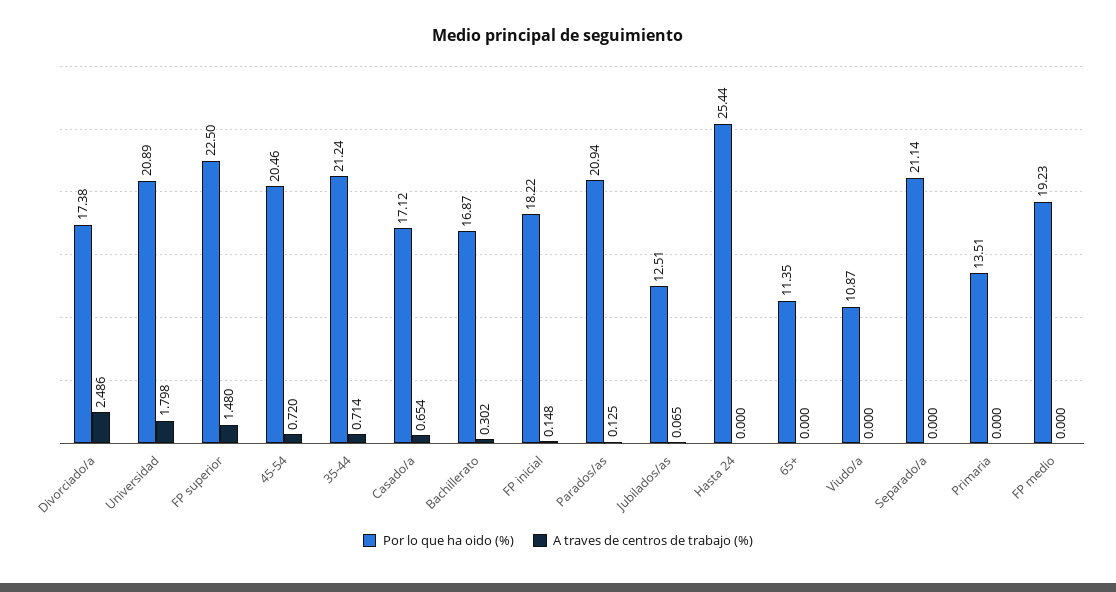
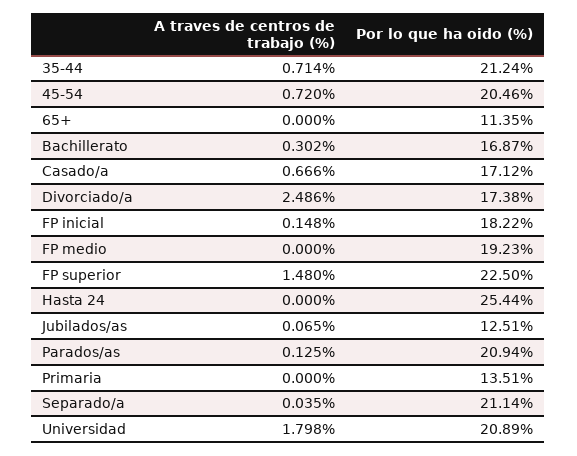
  {
    "Por lo que ha oido (%)": {
      "Divorciado/a": 17.38,
      "Universidad": 20.89,
      "FP superior": 22.5,
      "45-54": 20.46,
      "35-44": 21.24,
      "Casado/a": 17.12,
      "Bachillerato": 16.87,
      "FP inicial": 18.22,
      "Parados/as": 20.94,
      "Jubilados/as": 12.51,
      "Hasta 24": 25.44,
      "65+": 11.35,
-     "Viudo/a": 10.87,
      "Separado/a": 21.14,
      "Primaria": 13.51,
      "FP medio": 19.23
    },
    "A traves de centros de trabajo (%)": {
      "Divorciado/a": 2.486,
      "Universidad": 1.798,
      "FP superior": 1.48,
      "45-54": 0.72,
      "35-44": 0.714,
-     "Casado/a": 0.654,
+     "Casado/a": 0.666,
      "Bachillerato": 0.302,
      "FP inicial": 0.148,
      "Parados/as": 0.125,
      "Jubilados/as": 0.065,
      "Hasta 24": 0,
      "65+": 0,
-     "Viudo/a": 0,
-     "Separado/a": 0,
+     "Separado/a": 0.035,
      "Primaria": 0,
      "FP medio": 0
    }
  }

